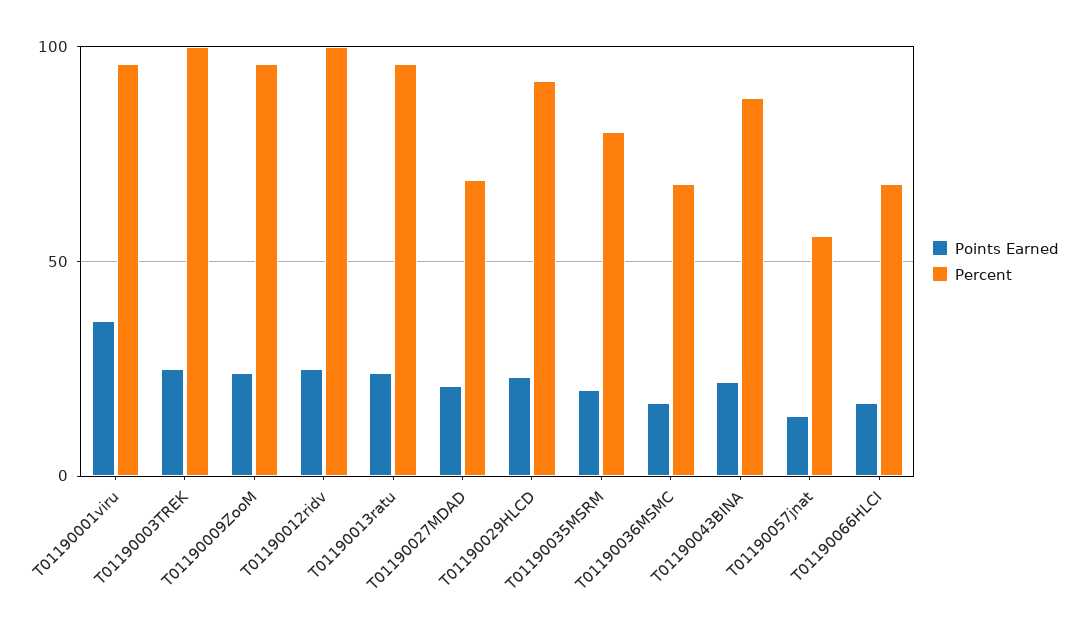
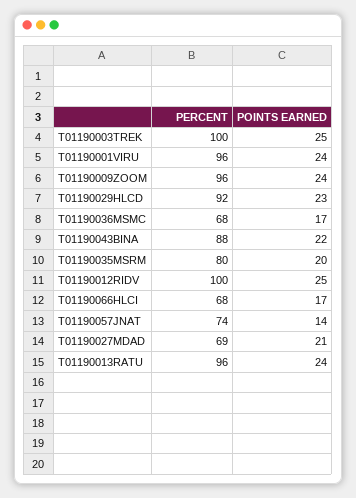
  {
    "Points Earned": {
-     "T01190001viru": 35,
+     "T01190001viru": 24,
      "T01190003TREK": 25,
      "T01190009ZooM": 24,
      "T01190012ridv": 25,
      "T01190013ratu": 24,
      "T01190027MDAD": 21,
      "T01190029HLCD": 23,
      "T01190035MSRM": 20,
      "T01190036MSMC": 17,
      "T01190043BINA": 22,
      "T01190057jnat": 14,
      "T01190066HLCI": 17
    },
    "Percent": {
      "T01190001viru": 96,
      "T01190003TREK": 100,
      "T01190009ZooM": 96,
      "T01190012ridv": 100,
      "T01190013ratu": 96,
      "T01190027MDAD": 69,
      "T01190029HLCD": 92,
      "T01190035MSRM": 80,
      "T01190036MSMC": 68,
      "T01190043BINA": 88,
-     "T01190057jnat": 55,
+     "T01190057jnat": 74,
      "T01190066HLCI": 68
    }
  }

